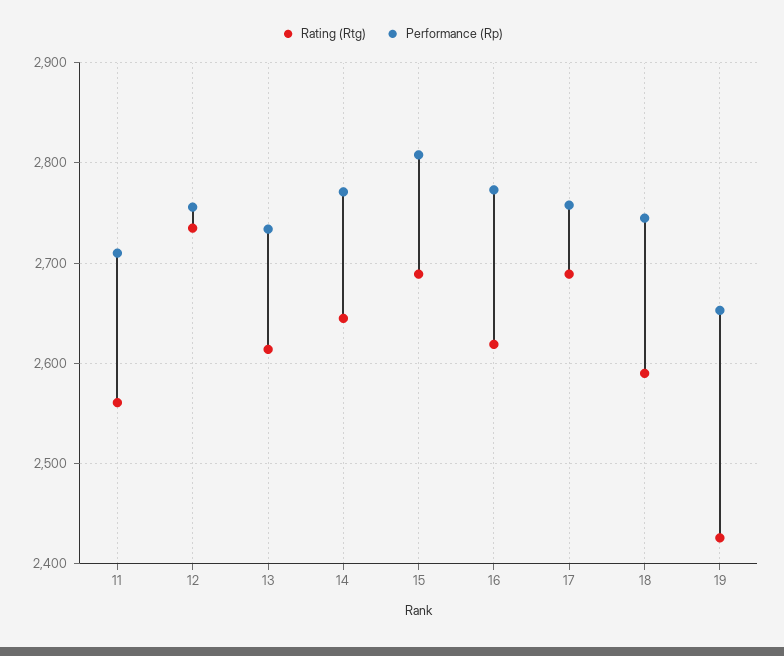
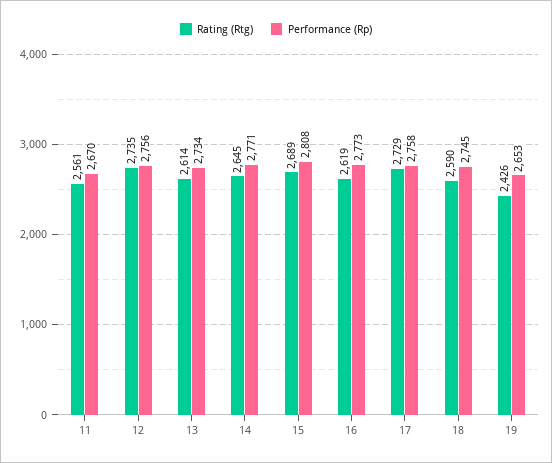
  {
    "Rating (Rtg)": {
      "11": 2561,
      "12": 2735,
      "13": 2614,
      "14": 2645,
      "15": 2689,
      "16": 2619,
-     "17": 2690,
+     "17": 2729,
      "18": 2590,
      "19": 2426
    },
    "Performance (Rp)": {
-     "11": 2710,
+     "11": 2670,
      "12": 2756,
      "13": 2734,
      "14": 2771,
      "15": 2808,
      "16": 2773,
      "17": 2758,
      "18": 2745,
      "19": 2653
    }
  }

